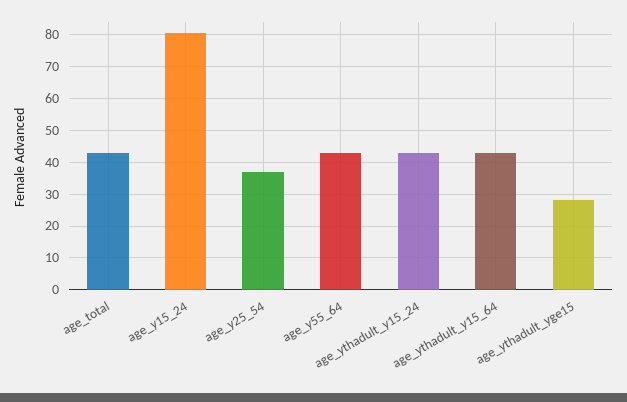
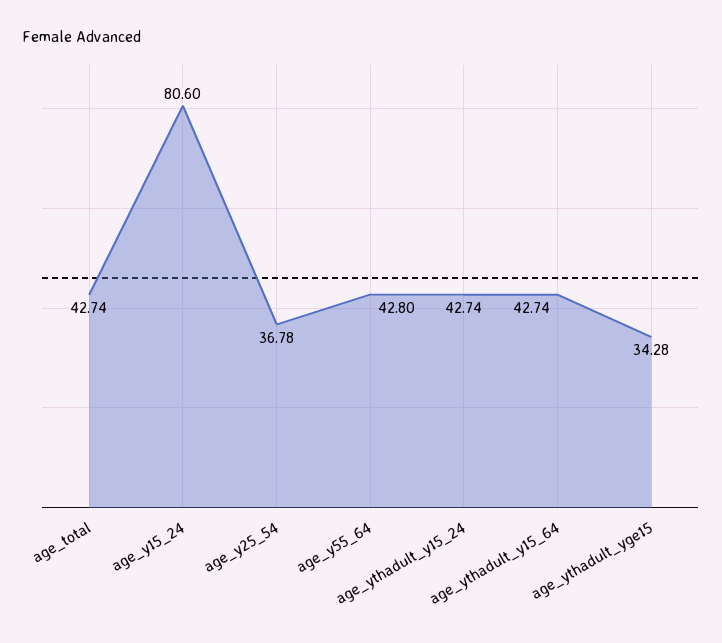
  {
    "age_total": 42.74,
    "age_y15_24": 80.6,
    "age_y25_54": 36.78,
    "age_y55_64": 42.8,
    "age_ythadult_y15_24": 42.74,
    "age_ythadult_y15_64": 42.74,
-   "age_ythadult_yge15": 28
+   "age_ythadult_yge15": 34.28
  }

